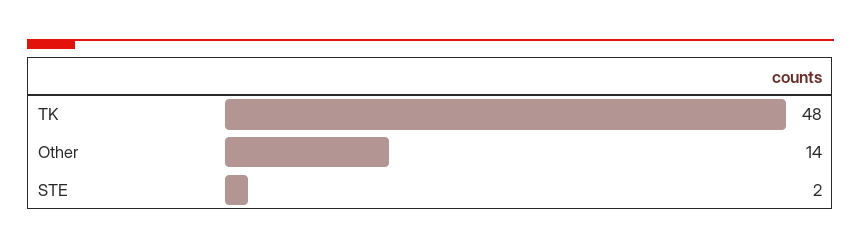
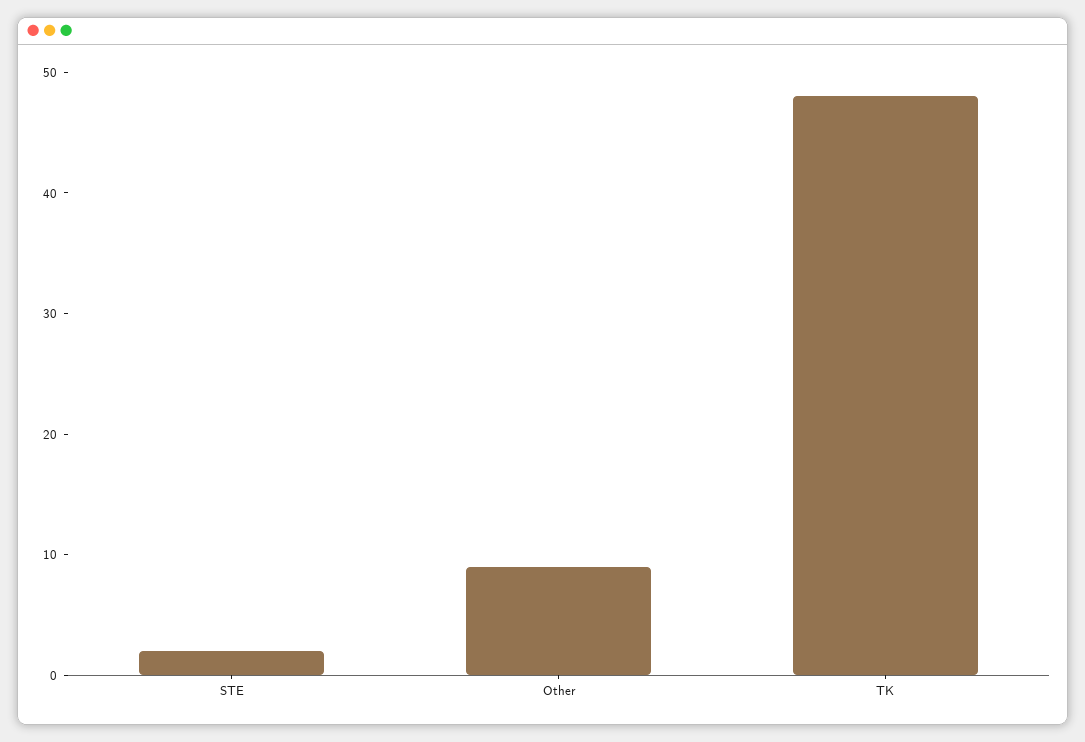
  {
    "TK": 48,
-   "Other": 14,
+   "Other": 9,
    "STE": 2
  }

